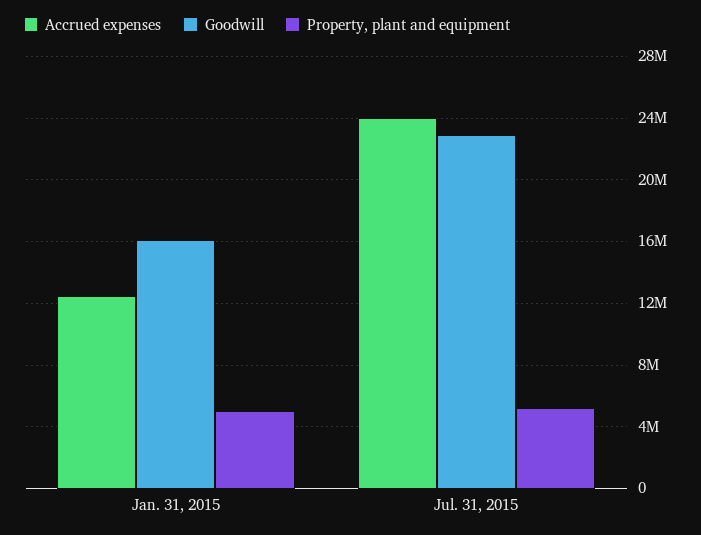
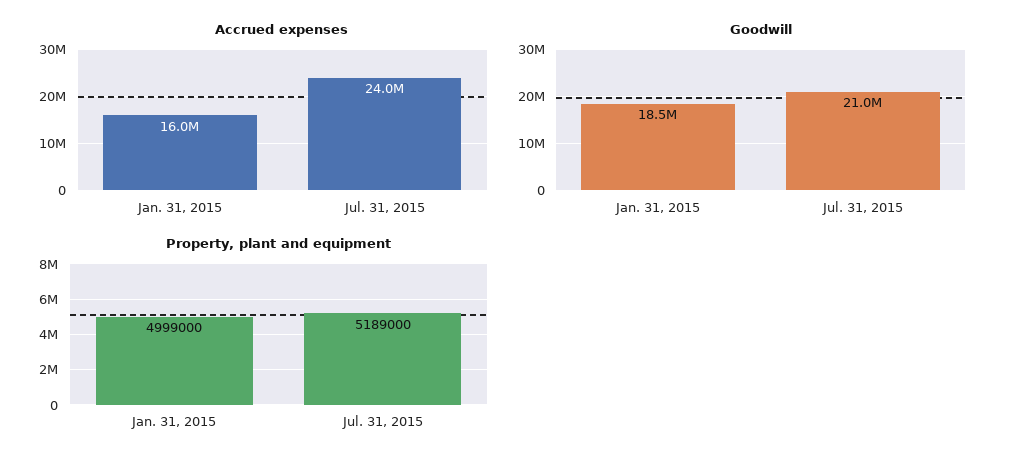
  {
    "Accrued expenses": {
-     "Jan. 31, 2015": 12500000,
+     "Jan. 31, 2015": 16000000,
      "Jul. 31, 2015": 24000000
    },
    "Goodwill": {
-     "Jan. 31, 2015": 16000000,
+     "Jan. 31, 2015": 18500000,
-     "Jul. 31, 2015": 23000000
+     "Jul. 31, 2015": 21000000
    },
    "Property, plant and equipment": {
      "Jan. 31, 2015": 4999000,
      "Jul. 31, 2015": 5189000
    }
  }

